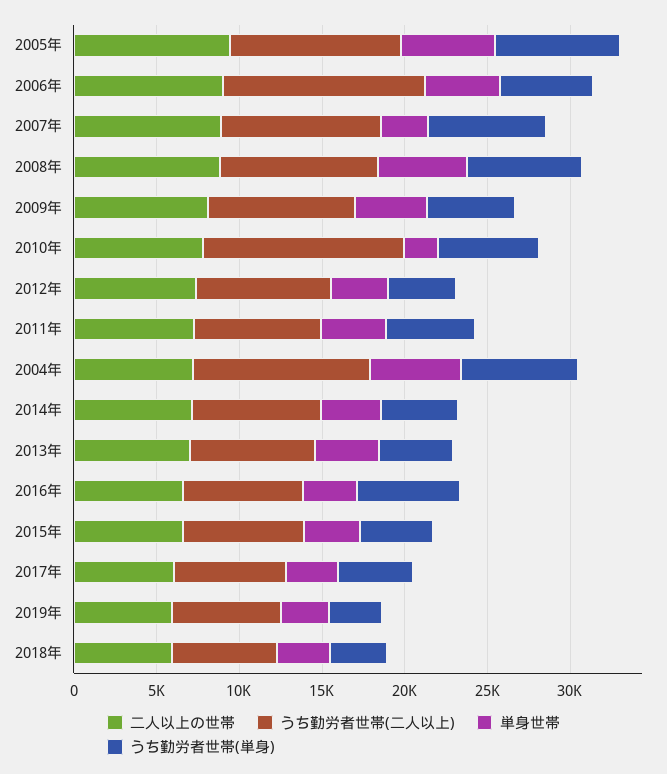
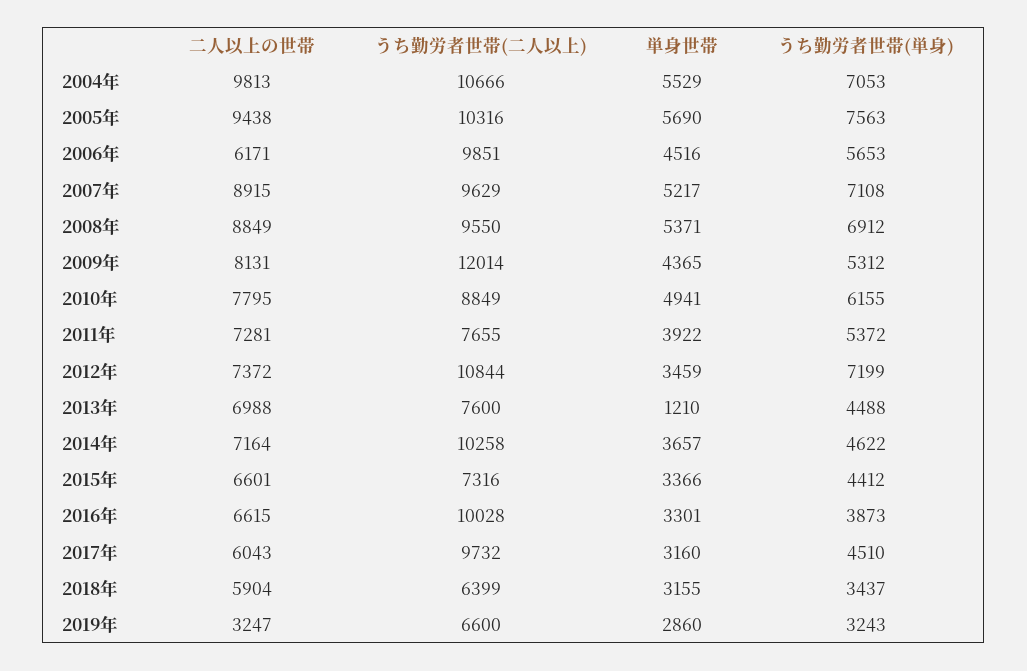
  {
    "二人以上の世帯": {
      "2005年": 9438,
-     "2006年": 9000,
+     "2006年": 6171,
      "2007年": 8915,
      "2008年": 8849,
      "2009年": 8131,
      "2010年": 7795,
      "2012年": 7372,
      "2011年": 7281,
-     "2004年": 7000,
+     "2004年": 9813,
      "2014年": 7164,
      "2013年": 6988,
      "2016年": 6615,
      "2015年": 6601,
      "2017年": 6043,
-     "2019年": 6000,
+     "2019年": 3247,
      "2018年": 5904
    },
    "うち勤労者世帯(二人以上)": {
      "2005年": 10316,
-     "2006年": 12000,
+     "2006年": 9851,
      "2007年": 9629,
      "2008年": 9550,
-     "2009年": 9000,
+     "2009年": 12014,
-     "2010年": 12000,
+     "2010年": 8849,
-     "2012年": 8000,
+     "2012年": 10844,
      "2011年": 7655,
      "2004年": 10666,
-     "2014年": 8000,
+     "2014年": 10258,
      "2013年": 7600,
-     "2016年": 7000,
+     "2016年": 10028,
      "2015年": 7316,
-     "2017年": 7000,
+     "2017年": 9732,
      "2019年": 6600,
      "2018年": 6399
    },
    "単身世帯": {
      "2005年": 5690,
      "2006年": 4516,
-     "2007年": 3000,
+     "2007年": 5217,
      "2008年": 5371,
      "2009年": 4365,
-     "2010年": 2000,
+     "2010年": 4941,
      "2012年": 3459,
      "2011年": 3922,
      "2004年": 5529,
      "2014年": 3657,
-     "2013年": 4000,
+     "2013年": 1210,
      "2016年": 3301,
      "2015年": 3366,
      "2017年": 3160,
      "2019年": 2860,
      "2018年": 3155
    },
    "うち勤労者世帯(単身)": {
      "2005年": 7563,
      "2006年": 5653,
      "2007年": 7108,
      "2008年": 6912,
      "2009年": 5312,
      "2010年": 6155,
-     "2012年": 4000,
+     "2012年": 7199,
      "2011年": 5372,
      "2004年": 7053,
      "2014年": 4622,
      "2013年": 4488,
-     "2016年": 6000,
+     "2016年": 3873,
      "2015年": 4412,
      "2017年": 4510,
      "2019年": 3243,
      "2018年": 3437
    }
  }

